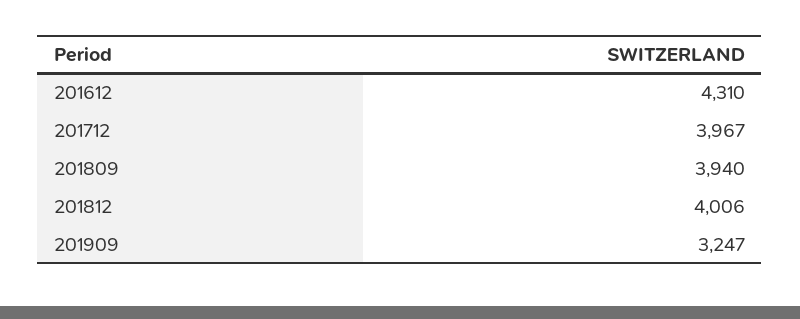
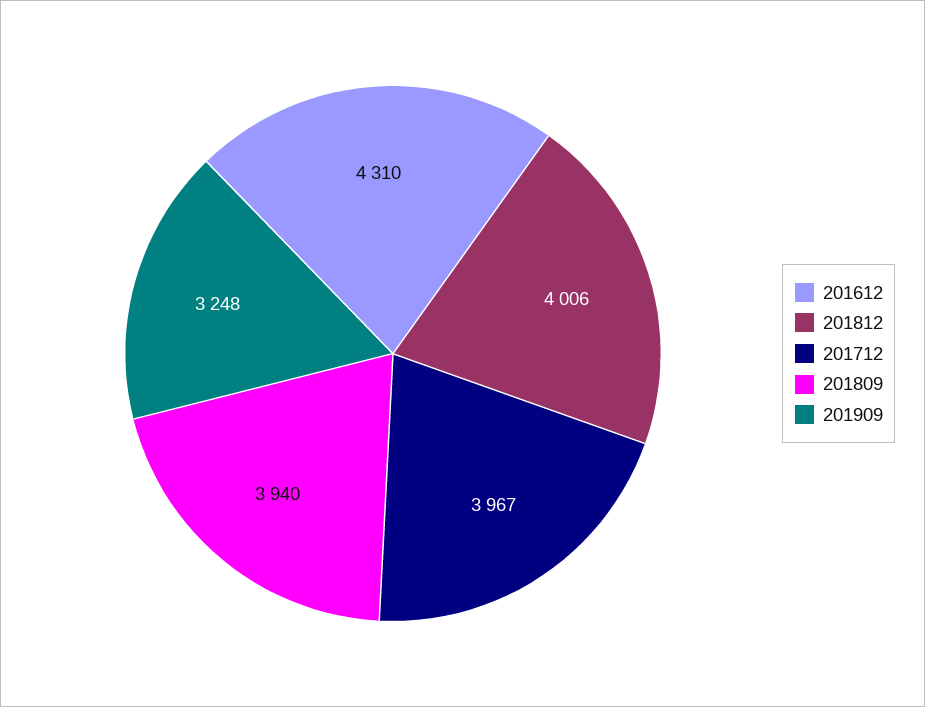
  {
    "201612": 4310,
    "201712": 3967,
    "201809": 3940,
    "201812": 4006,
-   "201909": 3247
+   "201909": 3248
  }

